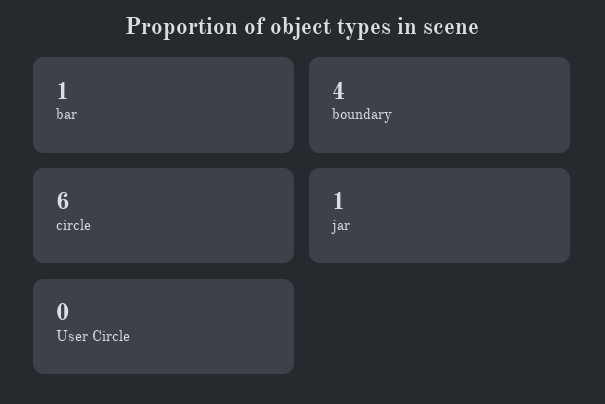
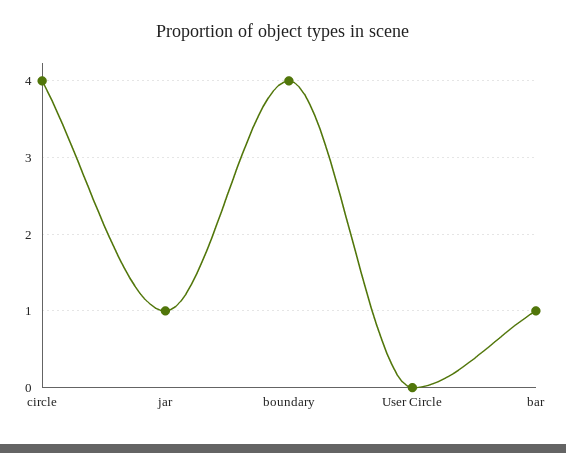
  {
    "bar": 1,
    "boundary": 4,
-   "circle": 6,
+   "circle": 4,
    "jar": 1,
    "User Circle": 0
  }

